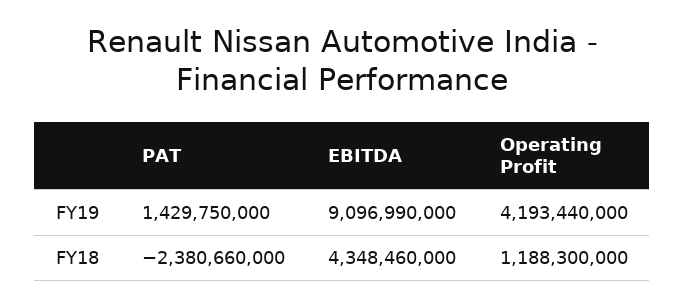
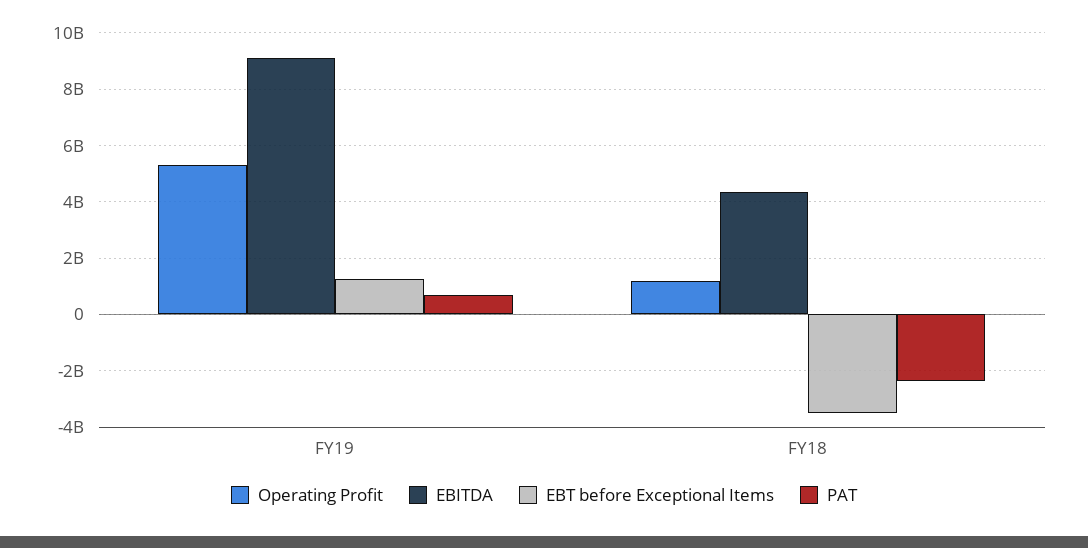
  {
    "PAT": {
-     "FY19": 1429750000,
+     "FY19": 750000000,
      "FY18": -2380660000
    },
    "EBITDA": {
      "FY19": 9096990000,
      "FY18": 4348460000
    },
    "Operating Profit": {
-     "FY19": 4193440000,
+     "FY19": 5250000000,
      "FY18": 1188300000
-   }
+   },
+   "EBT before Exceptional Items": {
+     "FY19": 1250000000,
+     "FY18": -3500000000
+   }
  }

